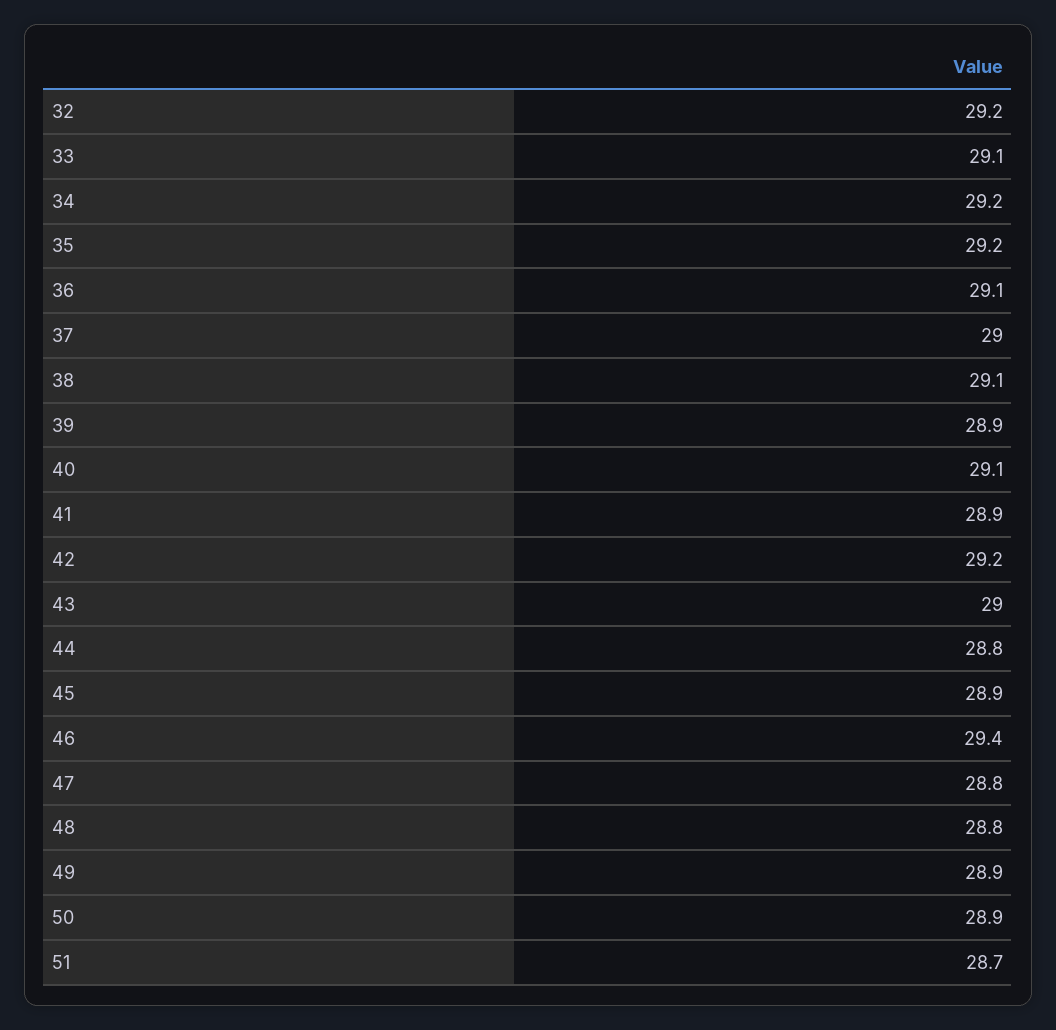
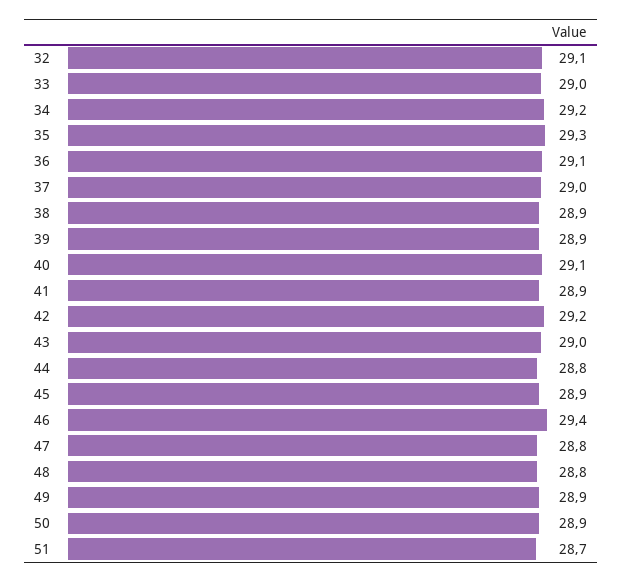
  {
-   "32": 29.2,
+   "32": 29.1,
-   "33": 29.1,
+   "33": 29,
    "34": 29.2,
-   "35": 29.2,
+   "35": 29.3,
    "36": 29.1,
    "37": 29,
-   "38": 29.1,
+   "38": 28.9,
    "39": 28.9,
    "40": 29.1,
    "41": 28.9,
    "42": 29.2,
    "43": 29,
    "44": 28.8,
    "45": 28.9,
    "46": 29.4,
    "47": 28.8,
    "48": 28.8,
    "49": 28.9,
    "50": 28.9,
    "51": 28.7
  }

